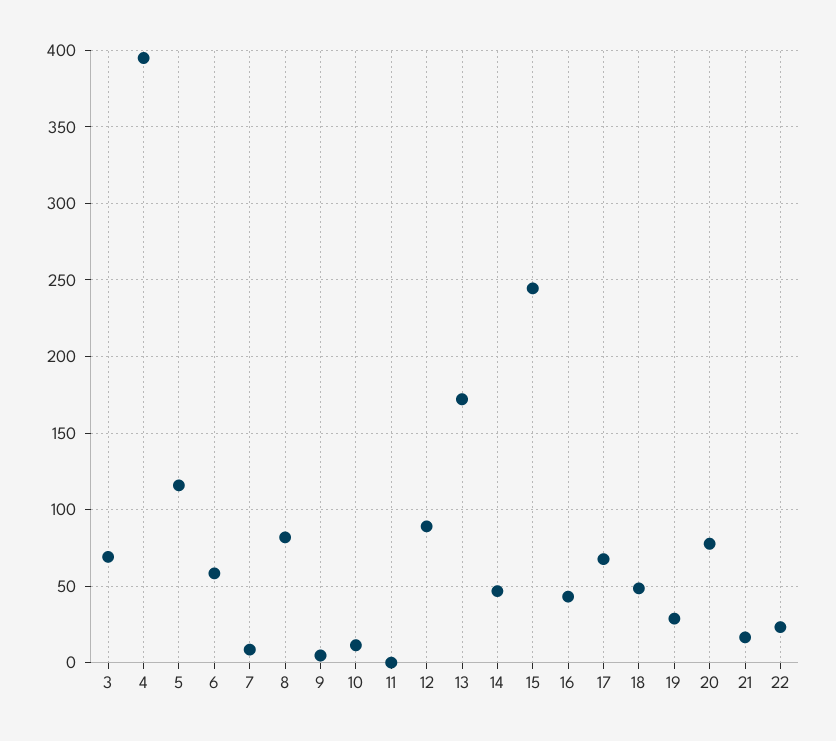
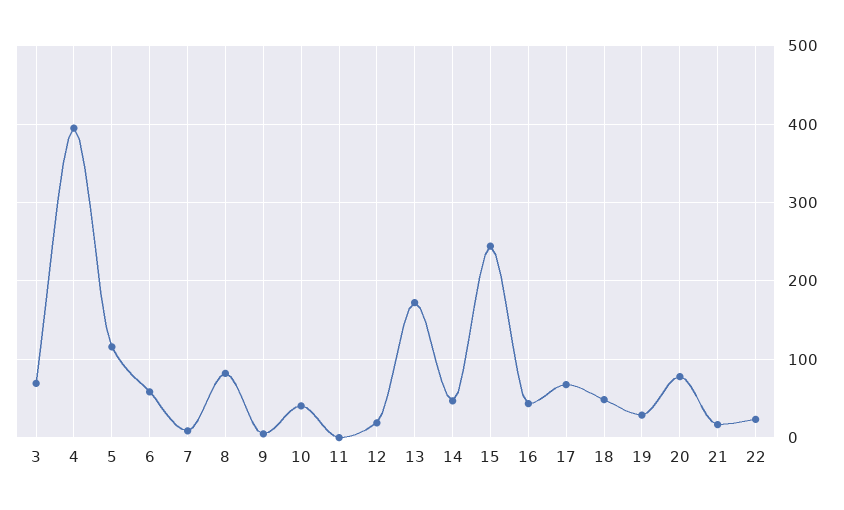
  {
    "3": 70,
    "4": 395,
    "5": 115,
    "6": 60,
    "7": 10,
    "8": 80,
    "9": 5,
-   "10": 10,
+   "10": 40,
    "11": 0,
-   "12": 90,
+   "12": 20,
    "13": 170,
    "14": 45,
    "15": 245,
    "16": 45,
    "17": 70,
    "18": 50,
    "19": 30,
    "20": 80,
    "21": 15,
    "22": 25
  }

